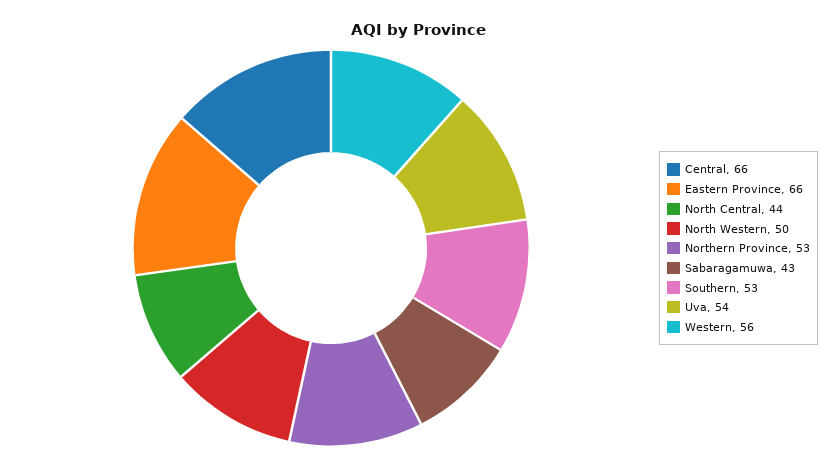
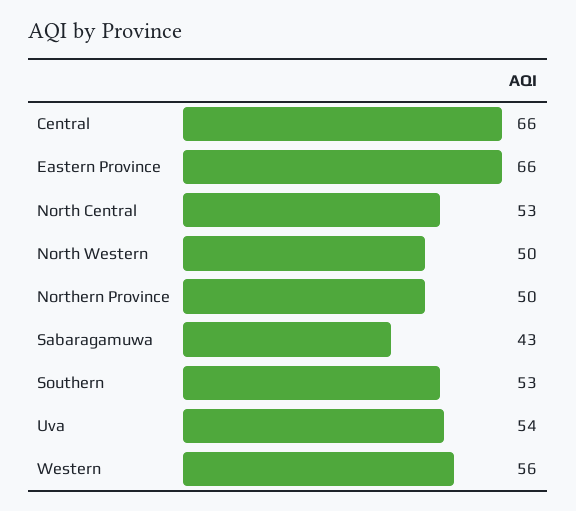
  {
    "Central": 66,
    "Eastern Province": 66,
-   "North Central": 44,
+   "North Central": 53,
    "North Western": 50,
-   "Northern Province": 53,
+   "Northern Province": 50,
    "Sabaragamuwa": 43,
    "Southern": 53,
    "Uva": 54,
    "Western": 56
  }

